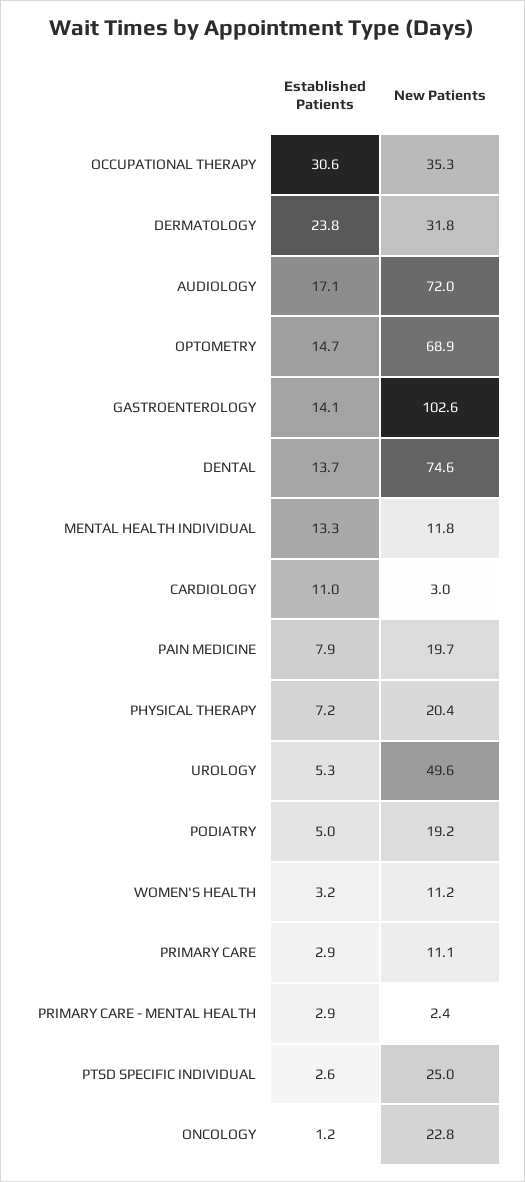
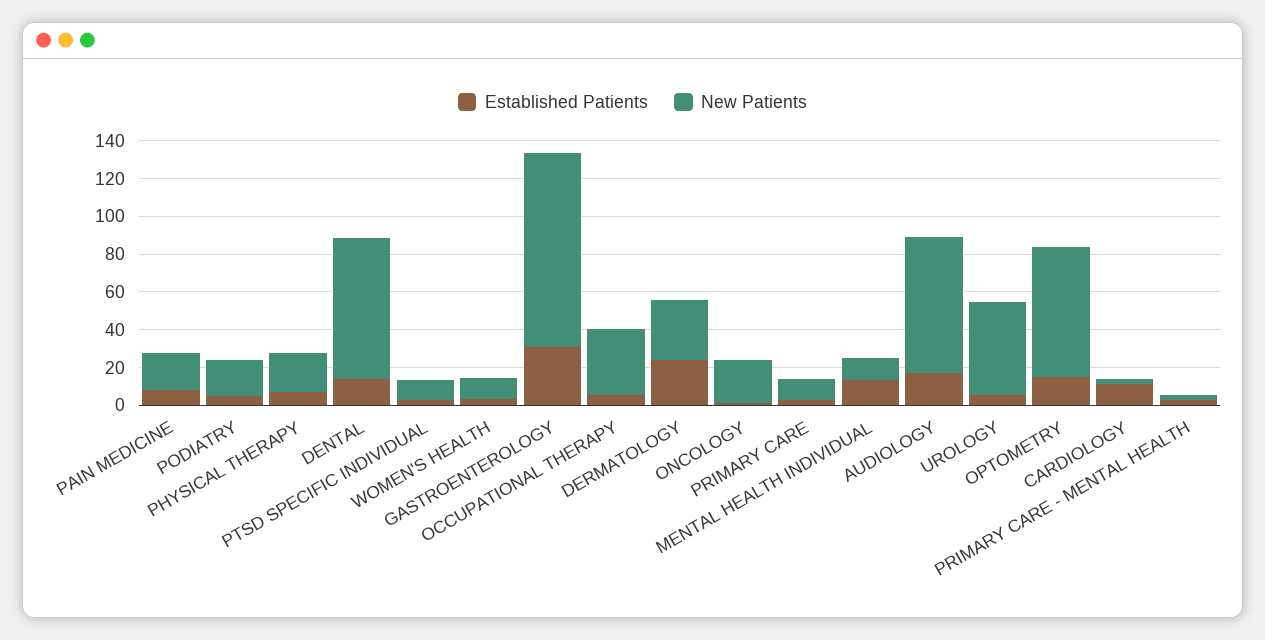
  {
    "Established Patients": {
-     "OCCUPATIONAL THERAPY": 30.6,
+     "OCCUPATIONAL THERAPY": 5,
      "DERMATOLOGY": 23.8,
      "AUDIOLOGY": 17.1,
      "OPTOMETRY": 14.7,
-     "GASTROENTEROLOGY": 14.1,
+     "GASTROENTEROLOGY": 30,
      "DENTAL": 13.7,
      "MENTAL HEALTH INDIVIDUAL": 13.3,
      "CARDIOLOGY": 11,
      "PAIN MEDICINE": 7.9,
      "PHYSICAL THERAPY": 7.2,
      "UROLOGY": 5.3,
      "PODIATRY": 5,
      "WOMEN'S HEALTH": 3.2,
      "PRIMARY CARE": 2.9,
      "PRIMARY CARE - MENTAL HEALTH": 2.9,
      "PTSD SPECIFIC INDIVIDUAL": 2.6,
      "ONCOLOGY": 1.2
    },
    "New Patients": {
      "OCCUPATIONAL THERAPY": 35.3,
      "DERMATOLOGY": 31.8,
      "AUDIOLOGY": 72,
      "OPTOMETRY": 68.9,
      "GASTROENTEROLOGY": 102.6,
      "DENTAL": 74.6,
      "MENTAL HEALTH INDIVIDUAL": 11.8,
      "CARDIOLOGY": 3,
      "PAIN MEDICINE": 19.7,
      "PHYSICAL THERAPY": 20.4,
      "UROLOGY": 49.6,
      "PODIATRY": 19.2,
      "WOMEN'S HEALTH": 11.2,
      "PRIMARY CARE": 11.1,
      "PRIMARY CARE - MENTAL HEALTH": 2.4,
-     "PTSD SPECIFIC INDIVIDUAL": 25,
+     "PTSD SPECIFIC INDIVIDUAL": 10,
      "ONCOLOGY": 22.8
    }
  }

